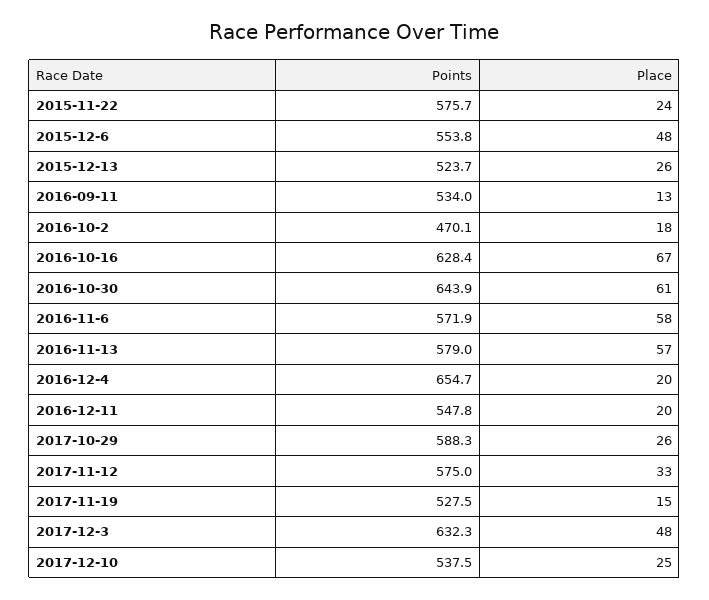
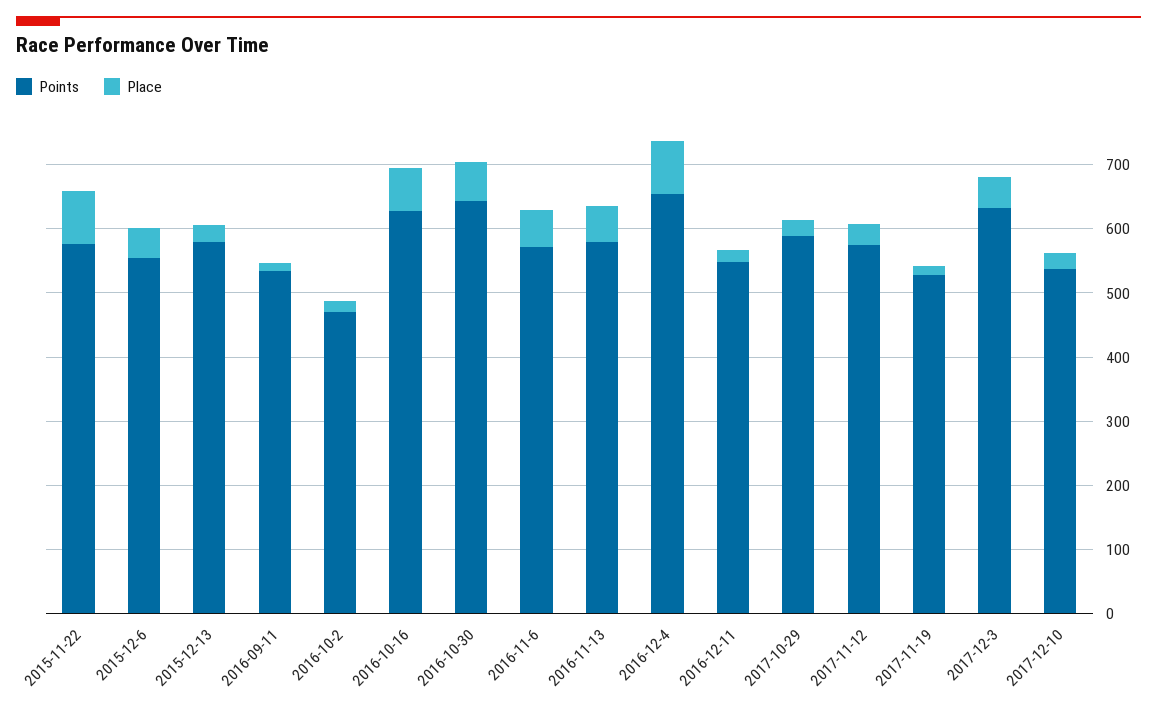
  {
    "Points": {
      "2015-11-22": 575.7,
      "2015-12-6": 553.8,
-     "2015-12-13": 523.7,
+     "2015-12-13": 580,
      "2016-09-11": 534,
      "2016-10-2": 470.1,
      "2016-10-16": 628.4,
      "2016-10-30": 643.9,
      "2016-11-6": 571.9,
      "2016-11-13": 579,
      "2016-12-4": 654.7,
      "2016-12-11": 547.8,
      "2017-10-29": 588.3,
      "2017-11-12": 575,
      "2017-11-19": 527.5,
      "2017-12-3": 632.3,
      "2017-12-10": 537.5
    },
    "Place": {
-     "2015-11-22": 24,
+     "2015-11-22": 80,
      "2015-12-6": 48,
      "2015-12-13": 26,
      "2016-09-11": 13,
      "2016-10-2": 18,
      "2016-10-16": 67,
      "2016-10-30": 61,
      "2016-11-6": 58,
      "2016-11-13": 57,
-     "2016-12-4": 20,
+     "2016-12-4": 80,
      "2016-12-11": 20,
      "2017-10-29": 26,
      "2017-11-12": 33,
      "2017-11-19": 15,
      "2017-12-3": 48,
      "2017-12-10": 25
    }
  }

